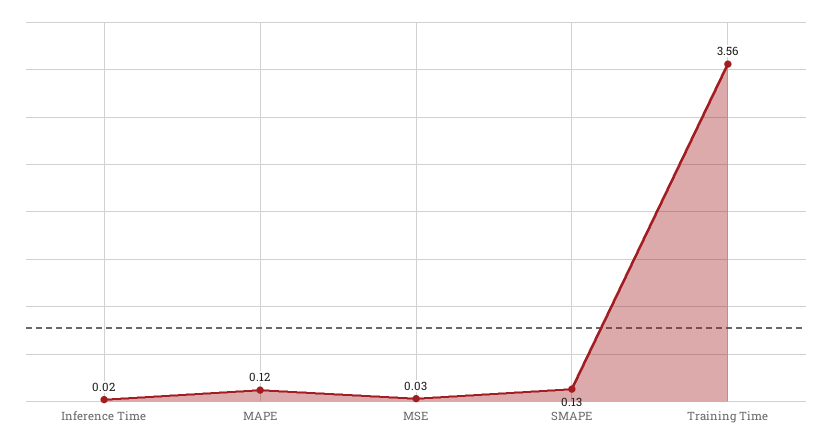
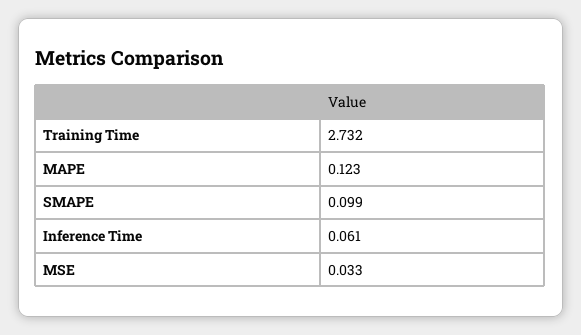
  {
-   "Inference Time": 0.02,
+   "Inference Time": 0.061,
    "MAPE": 0.123,
    "MSE": 0.033,
-   "SMAPE": 0.13,
+   "SMAPE": 0.099,
-   "Training Time": 3.56
+   "Training Time": 2.732
  }

